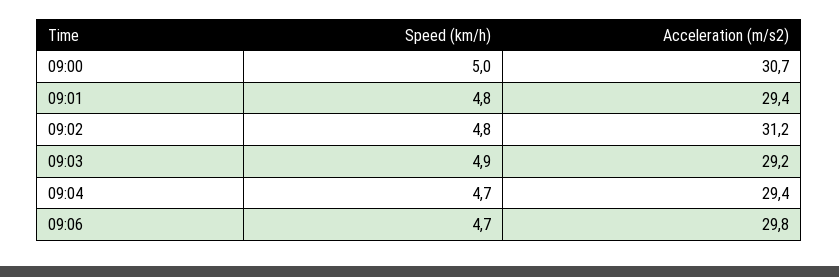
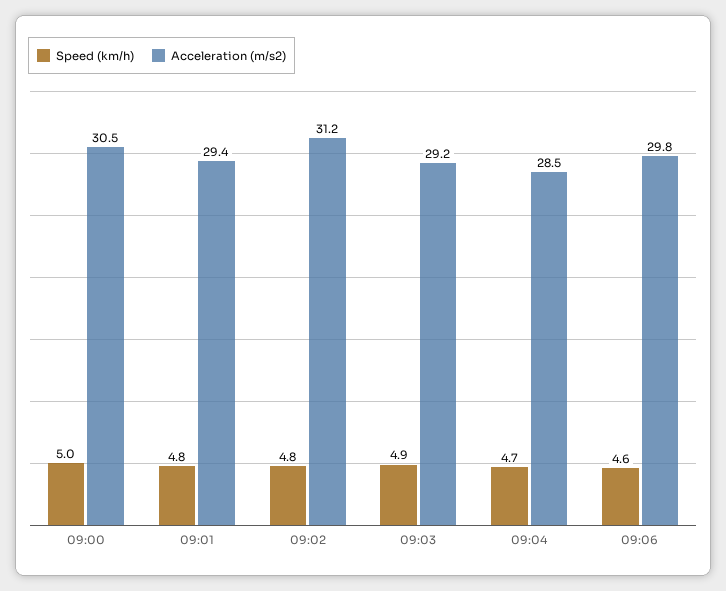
  {
    "Speed (km/h)": {
      "09:00": 5,
      "09:01": 4.8,
      "09:02": 4.8,
      "09:03": 4.9,
      "09:04": 4.7,
-     "09:06": 4.7
+     "09:06": 4.6
    },
    "Acceleration (m/s2)": {
-     "09:00": 30.7,
+     "09:00": 30.5,
      "09:01": 29.4,
      "09:02": 31.2,
      "09:03": 29.2,
-     "09:04": 29.4,
+     "09:04": 28.5,
      "09:06": 29.8
    }
  }

